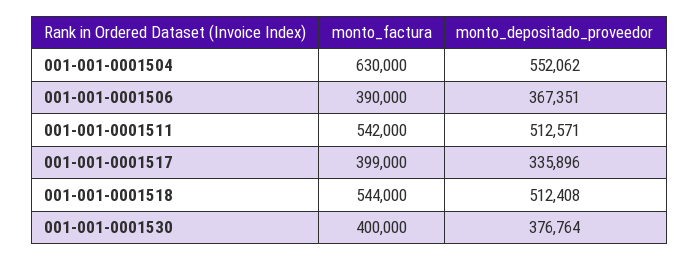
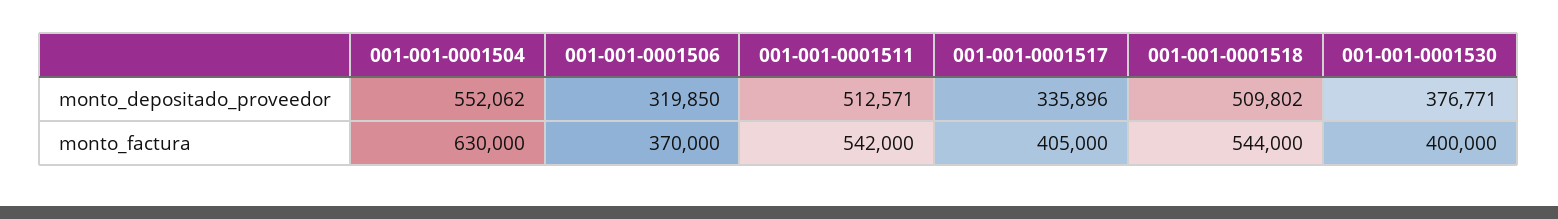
  {
    "monto_factura": {
      "001-001-0001504": 630000,
-     "001-001-0001506": 390000,
+     "001-001-0001506": 370000,
      "001-001-0001511": 542000,
-     "001-001-0001517": 399000,
+     "001-001-0001517": 405000,
      "001-001-0001518": 544000,
      "001-001-0001530": 400000
    },
    "monto_depositado_proveedor": {
      "001-001-0001504": 552062,
-     "001-001-0001506": 367351,
+     "001-001-0001506": 319850,
      "001-001-0001511": 512571,
      "001-001-0001517": 335896,
-     "001-001-0001518": 512408,
+     "001-001-0001518": 509802,
-     "001-001-0001530": 376764
+     "001-001-0001530": 376771
    }
  }

